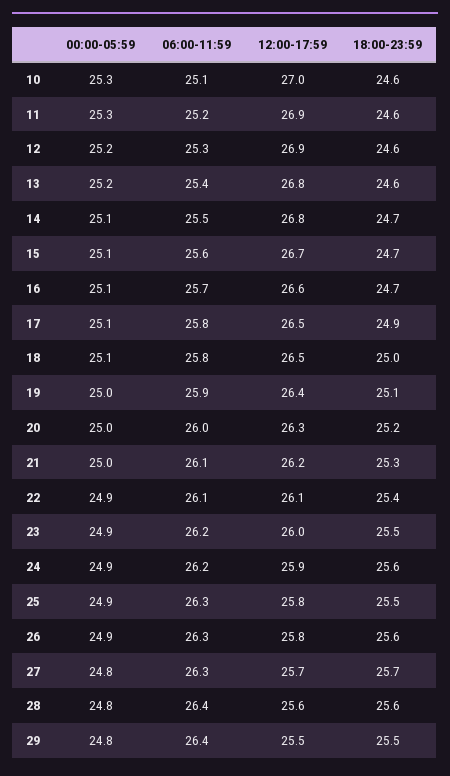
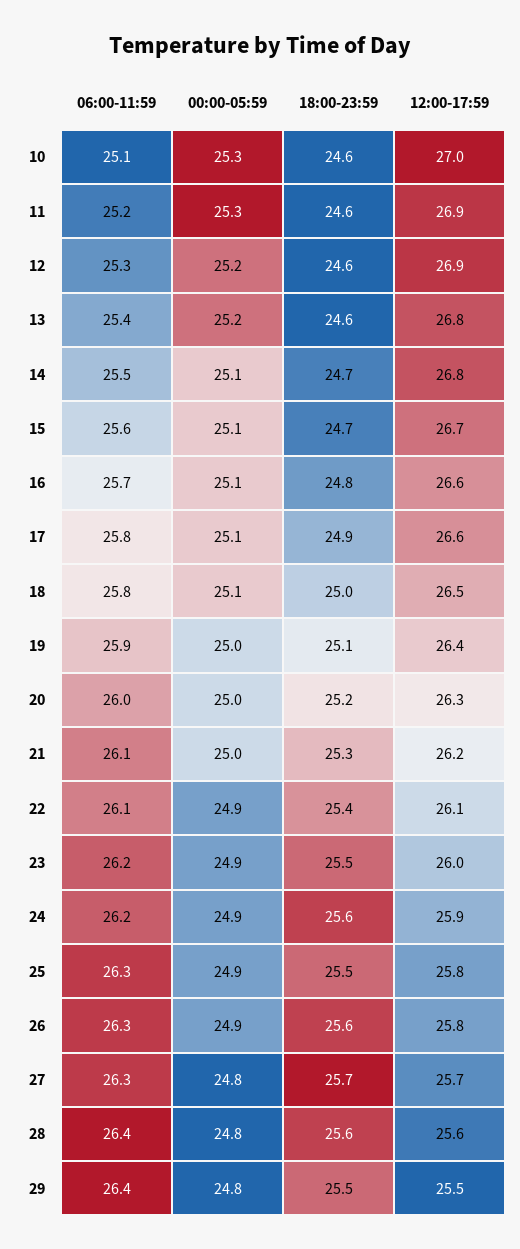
  {
    "00:00-05:59": {
      "10": 25.3,
      "11": 25.3,
      "12": 25.2,
      "13": 25.2,
      "14": 25.1,
      "15": 25.1,
      "16": 25.1,
      "17": 25.1,
      "18": 25.1,
      "19": 25,
      "20": 25,
      "21": 25,
      "22": 24.9,
      "23": 24.9,
      "24": 24.9,
      "25": 24.9,
      "26": 24.9,
      "27": 24.8,
      "28": 24.8,
      "29": 24.8
    },
    "06:00-11:59": {
      "10": 25.1,
      "11": 25.2,
      "12": 25.3,
      "13": 25.4,
      "14": 25.5,
      "15": 25.6,
      "16": 25.7,
      "17": 25.8,
      "18": 25.8,
      "19": 25.9,
      "20": 26,
      "21": 26.1,
      "22": 26.1,
      "23": 26.2,
      "24": 26.2,
      "25": 26.3,
      "26": 26.3,
      "27": 26.3,
      "28": 26.4,
      "29": 26.4
    },
    "12:00-17:59": {
      "10": 27,
      "11": 26.9,
      "12": 26.9,
      "13": 26.8,
      "14": 26.8,
      "15": 26.7,
      "16": 26.6,
-     "17": 26.5,
+     "17": 26.6,
      "18": 26.5,
      "19": 26.4,
      "20": 26.3,
      "21": 26.2,
      "22": 26.1,
      "23": 26,
      "24": 25.9,
      "25": 25.8,
      "26": 25.8,
      "27": 25.7,
      "28": 25.6,
      "29": 25.5
    },
    "18:00-23:59": {
      "10": 24.6,
      "11": 24.6,
      "12": 24.6,
      "13": 24.6,
      "14": 24.7,
      "15": 24.7,
-     "16": 24.7,
+     "16": 24.8,
      "17": 24.9,
      "18": 25,
      "19": 25.1,
      "20": 25.2,
      "21": 25.3,
      "22": 25.4,
      "23": 25.5,
      "24": 25.6,
      "25": 25.5,
      "26": 25.6,
      "27": 25.7,
      "28": 25.6,
      "29": 25.5
    }
  }

